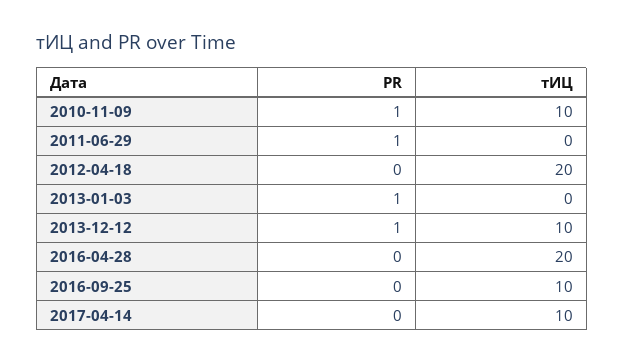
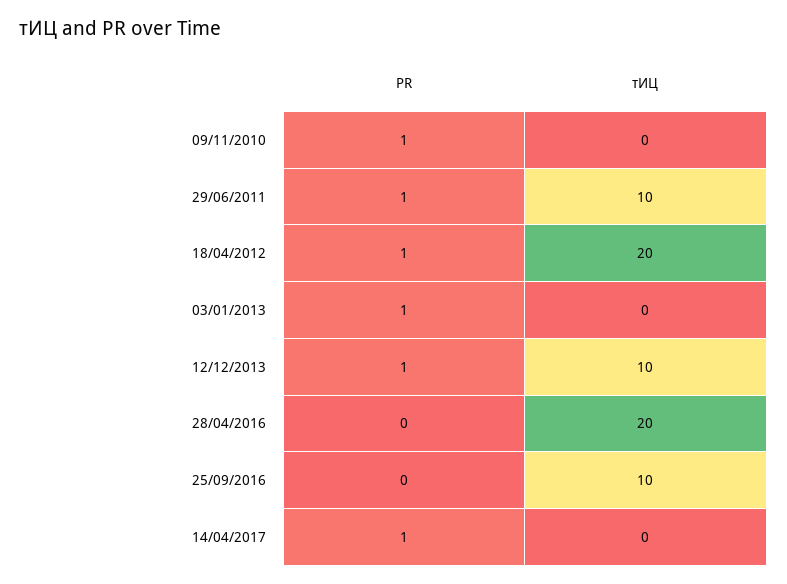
  {
    "PR": {
      "2010-11-09": 1,
      "2011-06-29": 1,
-     "2012-04-18": 0,
+     "2012-04-18": 1,
      "2013-01-03": 1,
      "2013-12-12": 1,
      "2016-04-28": 0,
      "2016-09-25": 0,
-     "2017-04-14": 0
+     "2017-04-14": 1
    },
    "тИЦ": {
-     "2010-11-09": 10,
+     "2010-11-09": 0,
-     "2011-06-29": 0,
+     "2011-06-29": 10,
      "2012-04-18": 20,
      "2013-01-03": 0,
      "2013-12-12": 10,
      "2016-04-28": 20,
      "2016-09-25": 10,
-     "2017-04-14": 10
+     "2017-04-14": 0
    }
  }

